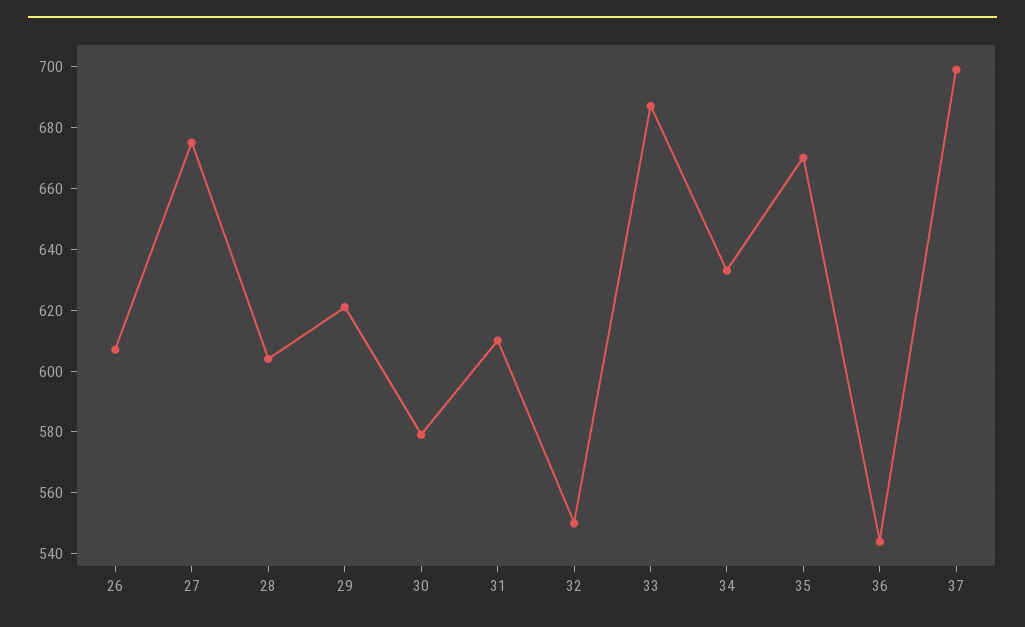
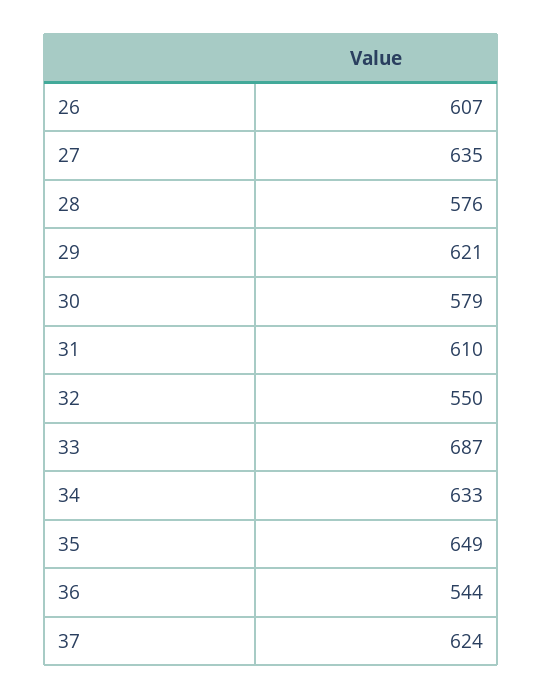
  {
    "26": 607,
-   "27": 675,
+   "27": 635,
-   "28": 605,
+   "28": 576,
    "29": 621,
    "30": 579,
    "31": 610,
    "32": 550,
    "33": 687,
    "34": 633,
-   "35": 670,
+   "35": 649,
    "36": 544,
-   "37": 700
+   "37": 624
  }

